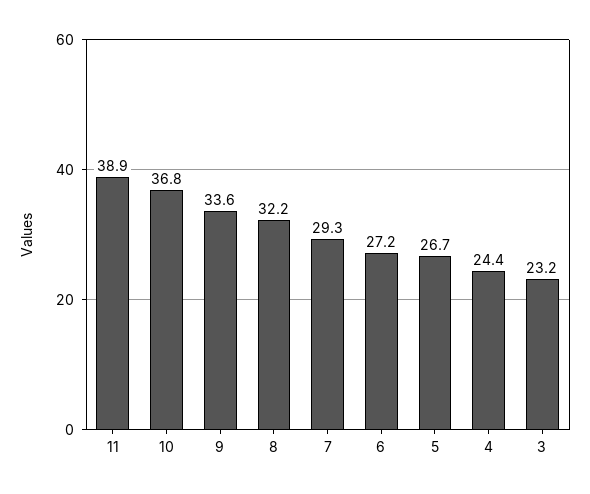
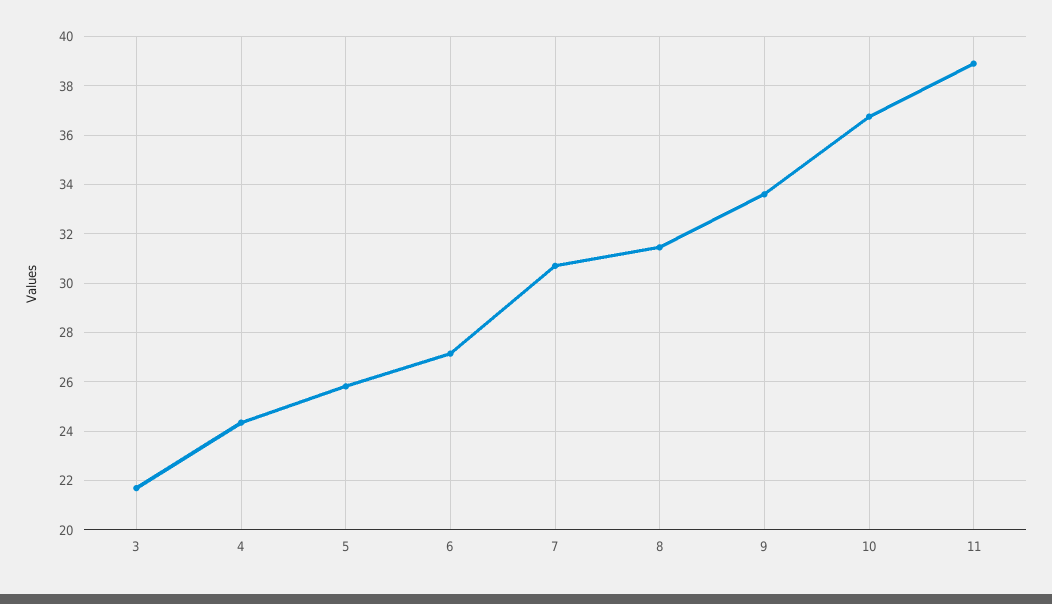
  {
    "11": 38.9,
    "10": 36.8,
    "9": 33.6,
-   "8": 32.2,
+   "8": 31.5,
-   "7": 29.3,
+   "7": 30.75,
    "6": 27.2,
-   "5": 26.7,
+   "5": 25.75,
    "4": 24.4,
-   "3": 23.2
+   "3": 21.75
  }

